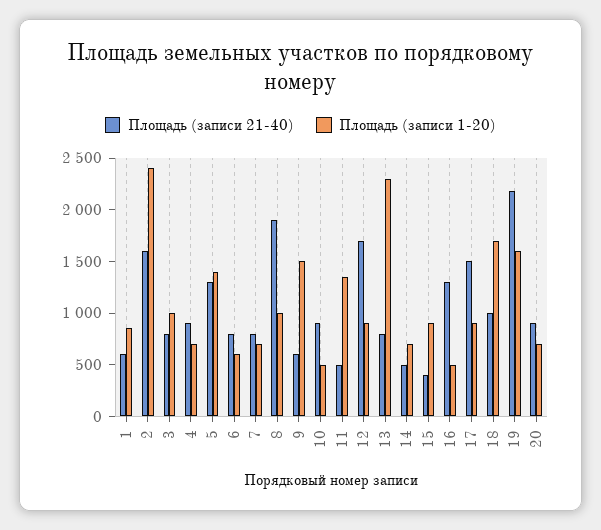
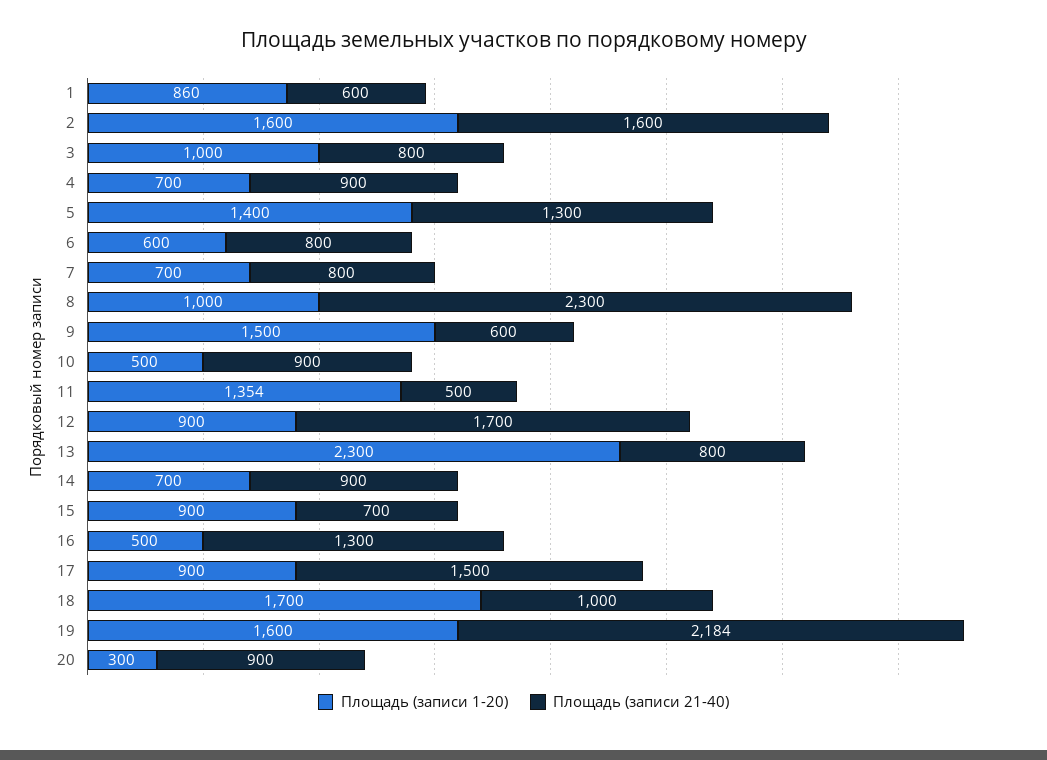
  {
    "Площадь (записи 21-40)": {
      "1": 600,
      "2": 1600,
      "3": 800,
      "4": 900,
      "5": 1300,
      "6": 800,
      "7": 800,
-     "8": 1900,
+     "8": 2300,
      "9": 600,
      "10": 900,
      "11": 500,
      "12": 1700,
      "13": 800,
-     "14": 500,
+     "14": 900,
-     "15": 400,
+     "15": 700,
      "16": 1300,
      "17": 1500,
      "18": 1000,
      "19": 2184,
      "20": 900
    },
    "Площадь (записи 1-20)": {
      "1": 860,
-     "2": 2400,
+     "2": 1600,
      "3": 1000,
      "4": 700,
      "5": 1400,
      "6": 600,
      "7": 700,
      "8": 1000,
      "9": 1500,
      "10": 500,
      "11": 1354,
      "12": 900,
      "13": 2300,
      "14": 700,
      "15": 900,
      "16": 500,
      "17": 900,
      "18": 1700,
      "19": 1600,
-     "20": 700
+     "20": 300
    }
  }

